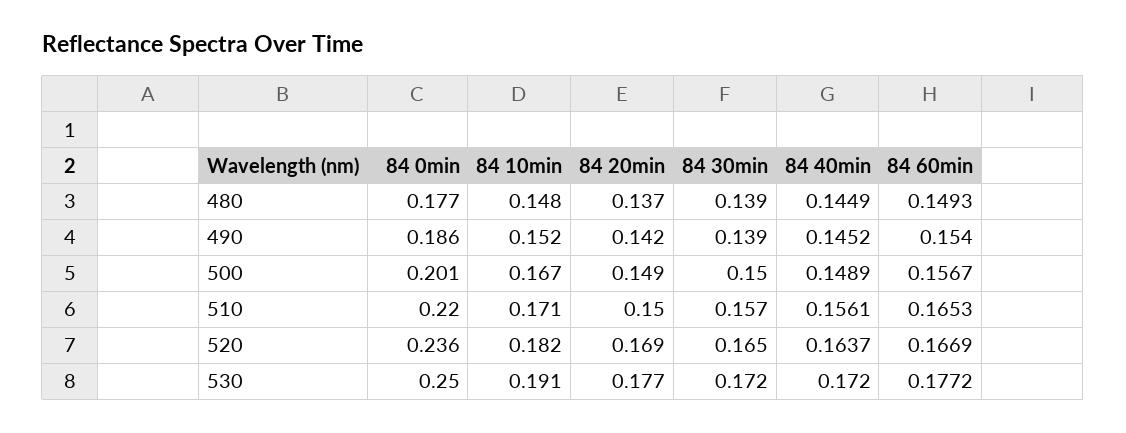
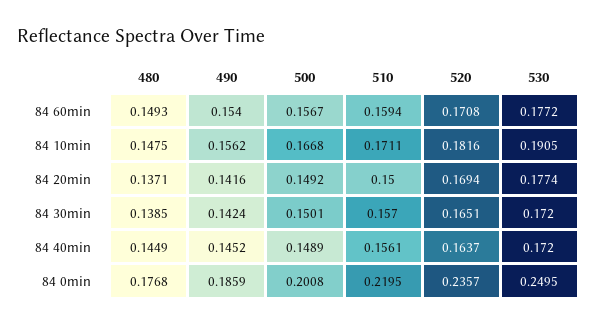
  {
    "84 0min": {
      "480": 0.1768,
      "490": 0.1859,
      "500": 0.2008,
      "510": 0.2195,
      "520": 0.2357,
      "530": 0.2495
    },
    "84 10min": {
      "480": 0.1475,
-     "490": 0.152,
+     "490": 0.1562,
      "500": 0.1668,
      "510": 0.1711,
      "520": 0.1816,
      "530": 0.1905
    },
    "84 20min": {
      "480": 0.1371,
      "490": 0.1416,
      "500": 0.1492,
      "510": 0.15,
      "520": 0.1694,
      "530": 0.1774
    },
    "84 30min": {
      "480": 0.1385,
-     "490": 0.139,
+     "490": 0.1424,
      "500": 0.1501,
      "510": 0.157,
      "520": 0.1651,
      "530": 0.172
    },
    "84 40min": {
      "480": 0.1449,
      "490": 0.1452,
      "500": 0.1489,
      "510": 0.1561,
      "520": 0.1637,
      "530": 0.172
    },
    "84 60min": {
      "480": 0.1493,
      "490": 0.154,
      "500": 0.1567,
-     "510": 0.1653,
+     "510": 0.1594,
-     "520": 0.1669,
+     "520": 0.1708,
      "530": 0.1772
    }
  }

